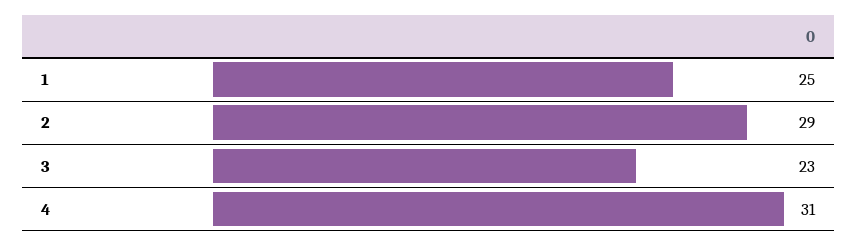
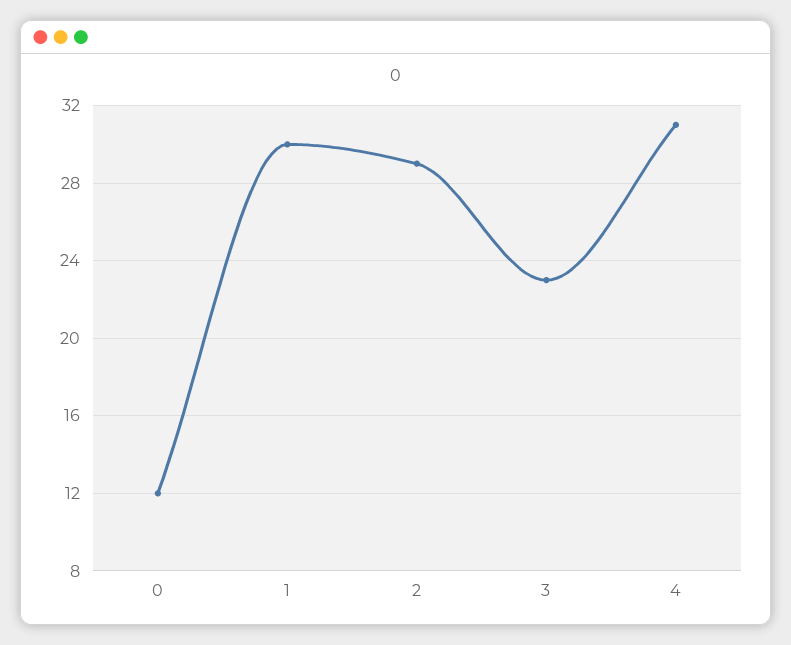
  {
-   "1": 25,
+   "1": 30,
    "2": 29,
    "3": 23,
-   "4": 31
+   "4": 31,
+   "0": 12
  }

